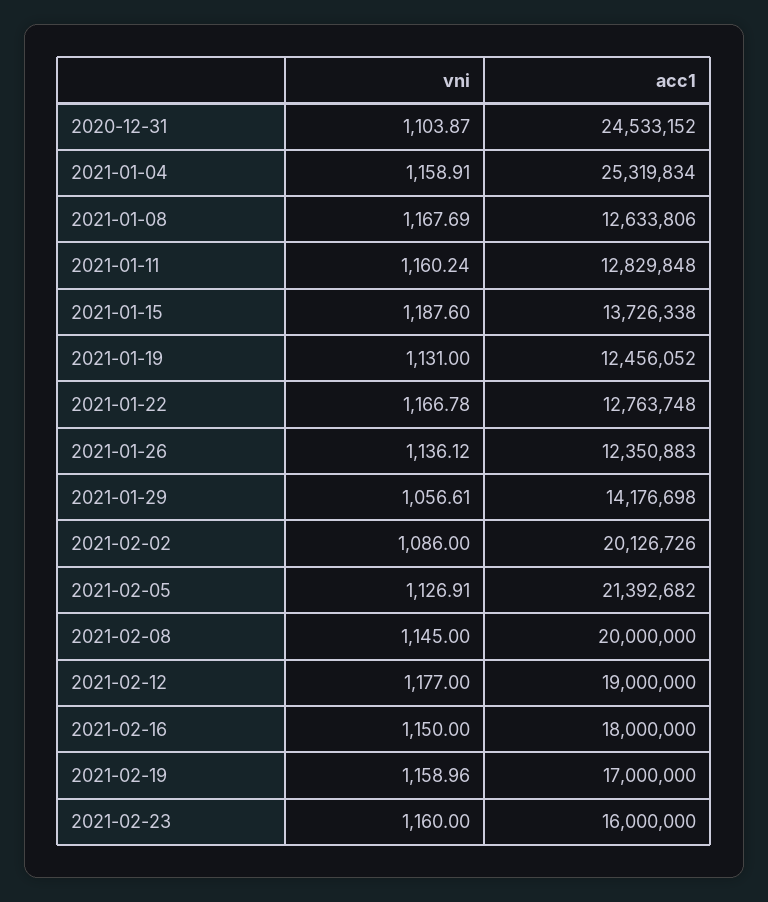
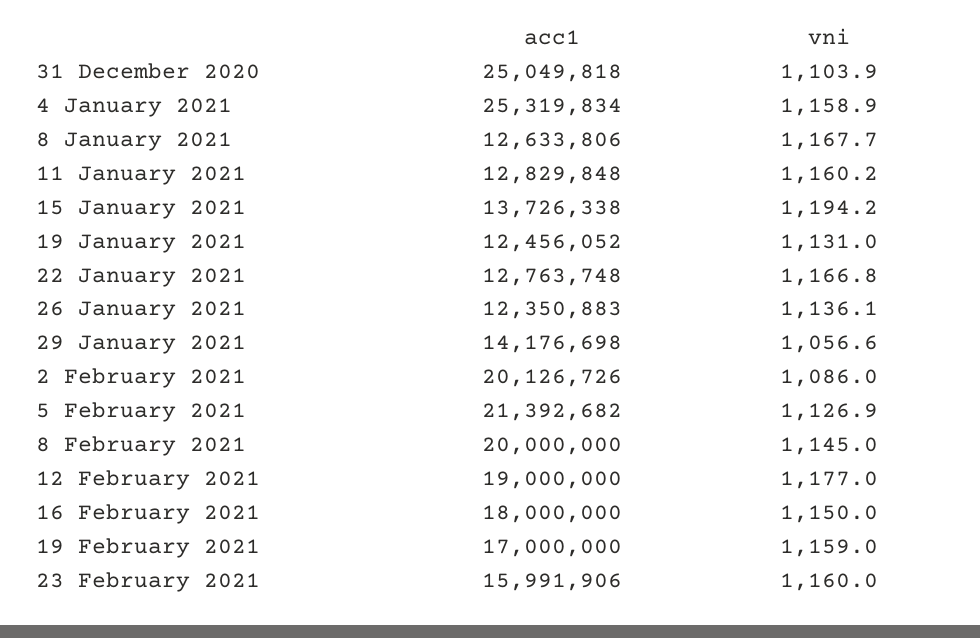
  {
    "vni": {
      "2020-12-31": 1103.87,
      "2021-01-04": 1158.91,
      "2021-01-08": 1167.69,
      "2021-01-11": 1160.24,
-     "2021-01-15": 1187.6,
+     "2021-01-15": 1194.2,
      "2021-01-19": 1131,
      "2021-01-22": 1166.78,
      "2021-01-26": 1136.12,
      "2021-01-29": 1056.61,
      "2021-02-02": 1086,
      "2021-02-05": 1126.91,
      "2021-02-08": 1145,
      "2021-02-12": 1177,
      "2021-02-16": 1150,
      "2021-02-19": 1158.96,
      "2021-02-23": 1160
    },
    "acc1": {
-     "2020-12-31": 24533152,
+     "2020-12-31": 25049818,
      "2021-01-04": 25319834,
      "2021-01-08": 12633806,
      "2021-01-11": 12829848,
      "2021-01-15": 13726338,
      "2021-01-19": 12456052,
      "2021-01-22": 12763748,
      "2021-01-26": 12350883,
      "2021-01-29": 14176698,
      "2021-02-02": 20126726,
      "2021-02-05": 21392682,
      "2021-02-08": 20000000,
      "2021-02-12": 19000000,
      "2021-02-16": 18000000,
      "2021-02-19": 17000000,
-     "2021-02-23": 16000000
+     "2021-02-23": 15991906
    }
  }

